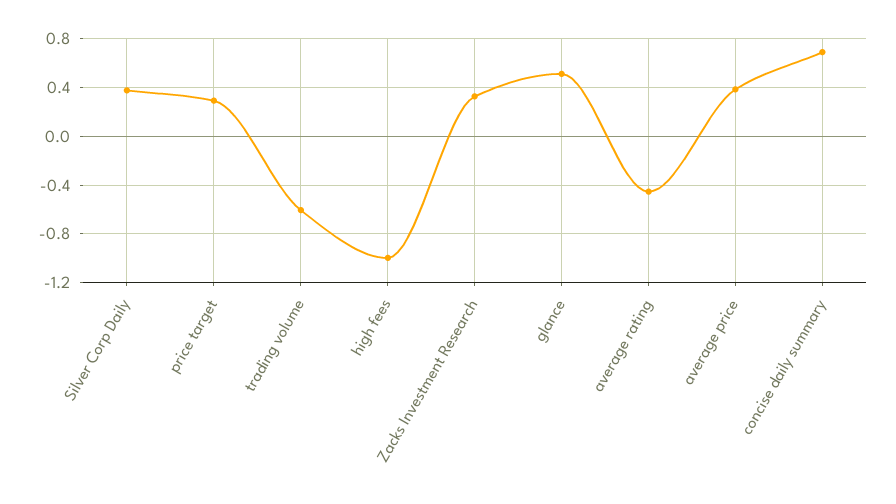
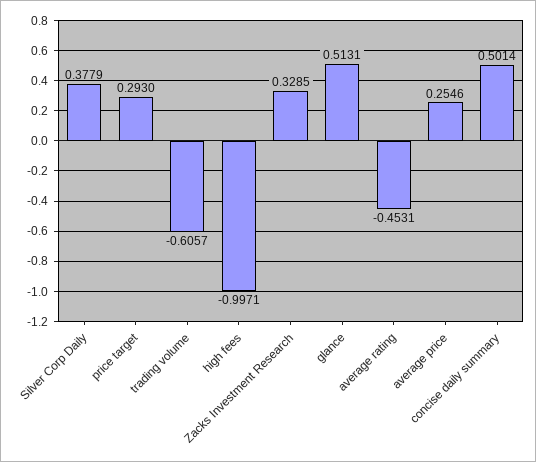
  {
    "Silver Corp Daily": 0.3779,
    "price target": 0.293,
    "trading volume": -0.6057,
    "high fees": -0.9971,
    "Zacks Investment Research": 0.3285,
    "glance": 0.5131,
    "average rating": -0.4531,
-   "average price": 0.4,
+   "average price": 0.2546,
-   "concise daily summary": 0.7
+   "concise daily summary": 0.5014
  }

